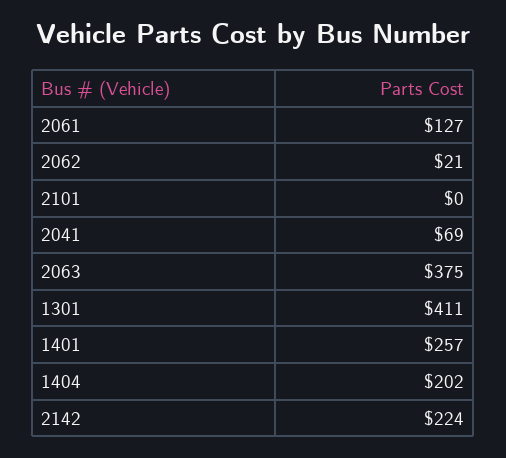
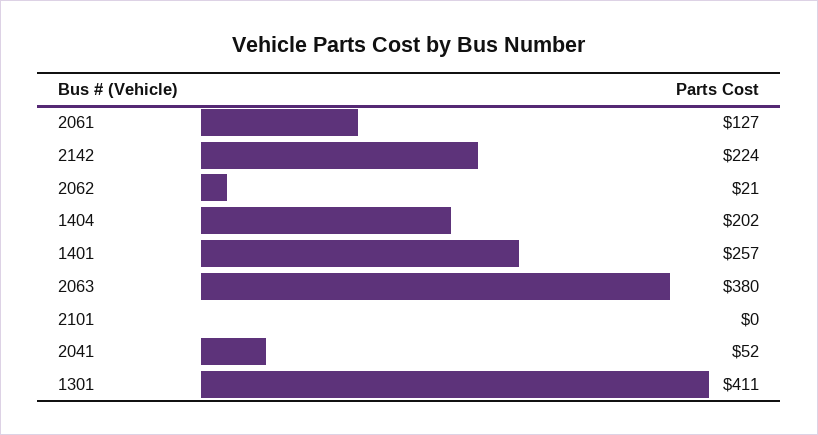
  {
    "2061": 127,
    "2062": 21,
    "2101": 0,
-   "2041": 69,
+   "2041": 52,
-   "2063": 375,
+   "2063": 380,
    "1301": 411,
    "1401": 257,
    "1404": 202,
    "2142": 224
  }

